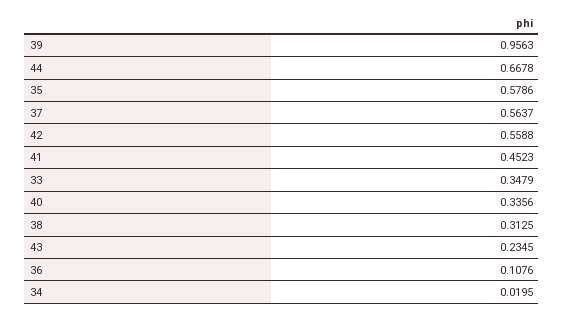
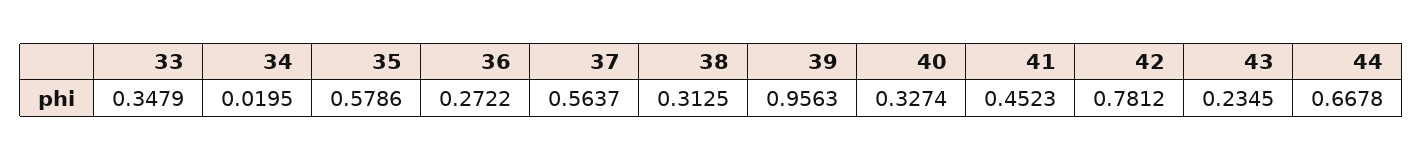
  {
    "39": 0.9563,
    "44": 0.6678,
    "35": 0.5786,
    "37": 0.5637,
-   "42": 0.5588,
+   "42": 0.7812,
    "41": 0.4523,
    "33": 0.3479,
-   "40": 0.3356,
+   "40": 0.3274,
    "38": 0.3125,
    "43": 0.2345,
-   "36": 0.1076,
+   "36": 0.2722,
    "34": 0.0195
  }

